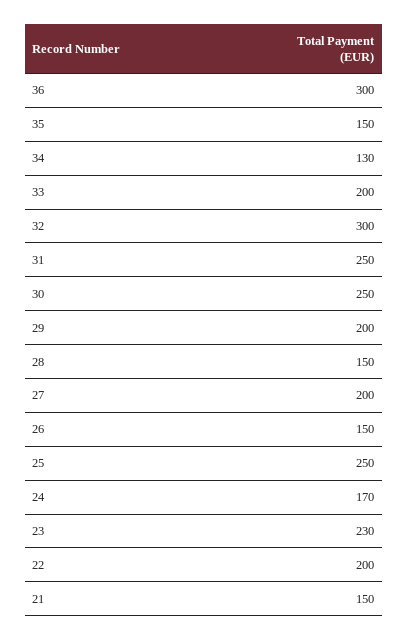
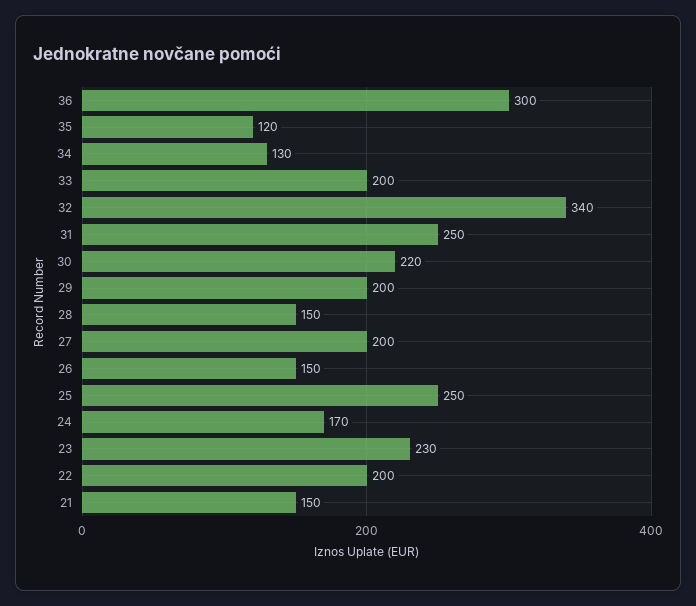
  {
    "36": 300,
-   "35": 150,
+   "35": 120,
    "34": 130,
    "33": 200,
-   "32": 300,
+   "32": 340,
    "31": 250,
-   "30": 250,
+   "30": 220,
    "29": 200,
    "28": 150,
    "27": 200,
    "26": 150,
    "25": 250,
    "24": 170,
    "23": 230,
    "22": 200,
    "21": 150
  }

